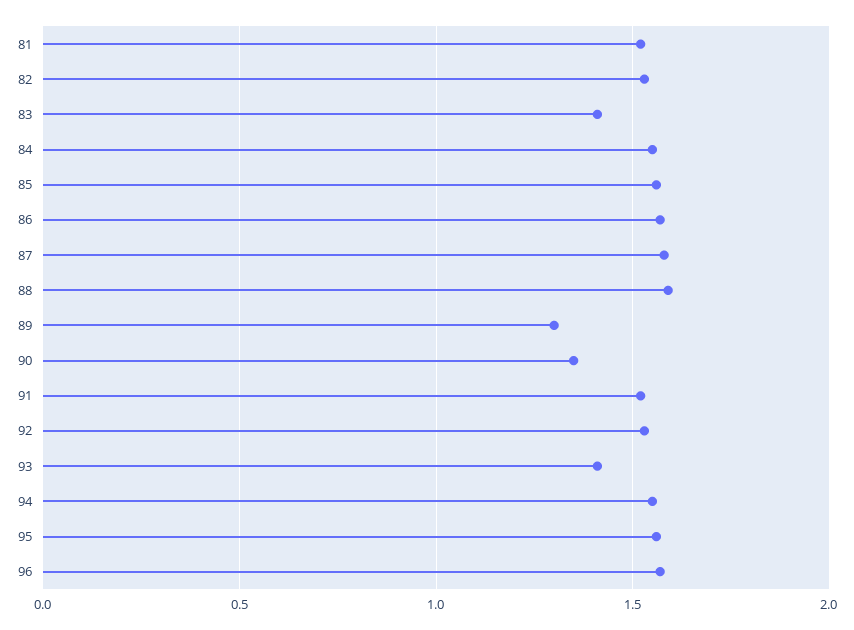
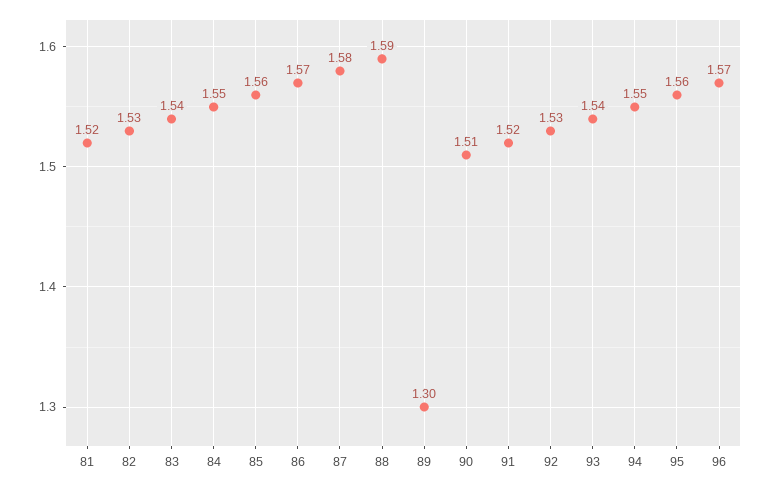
  {
    "81": 1.52,
    "82": 1.53,
-   "83": 1.4,
+   "83": 1.54,
    "84": 1.55,
    "85": 1.56,
    "86": 1.57,
    "87": 1.58,
    "88": 1.59,
    "89": 1.3,
-   "90": 1.35,
+   "90": 1.51,
    "91": 1.52,
    "92": 1.53,
-   "93": 1.4,
+   "93": 1.54,
    "94": 1.55,
    "95": 1.56,
    "96": 1.57
  }

